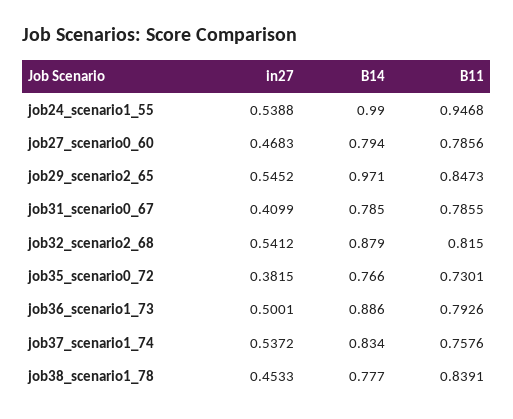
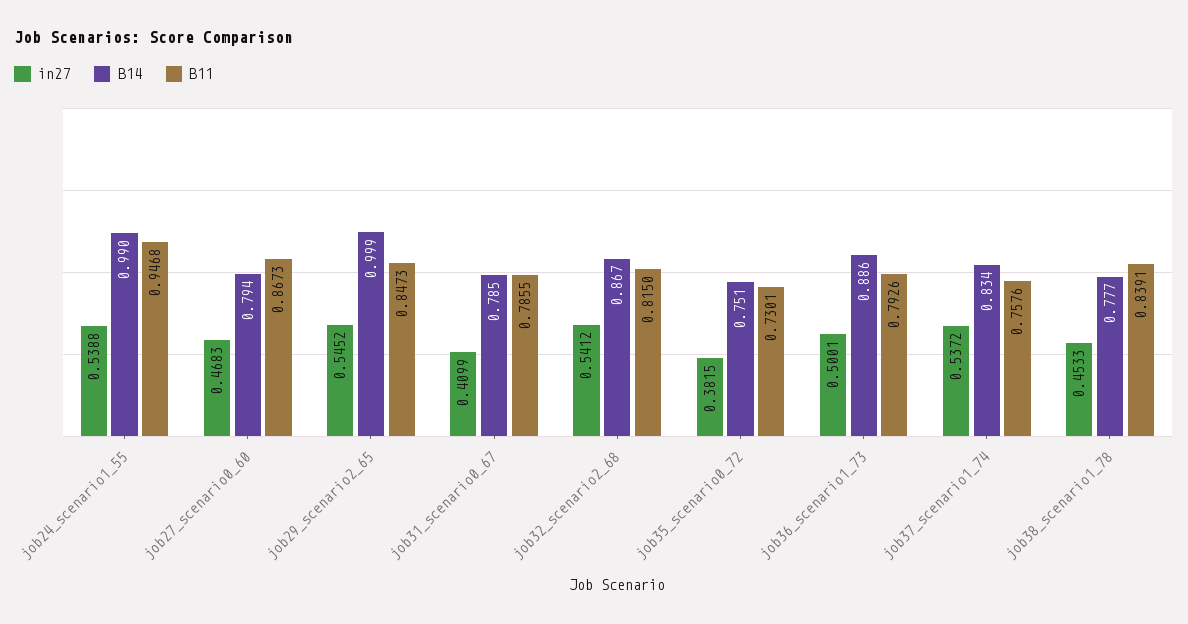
  {
    "in27": {
      "job24_scenario1_55": 0.5388,
      "job27_scenario0_60": 0.4683,
      "job29_scenario2_65": 0.5452,
      "job31_scenario0_67": 0.4099,
      "job32_scenario2_68": 0.5412,
      "job35_scenario0_72": 0.3815,
      "job36_scenario1_73": 0.5001,
      "job37_scenario1_74": 0.5372,
      "job38_scenario1_78": 0.4533
    },
    "B14": {
      "job24_scenario1_55": 0.99,
      "job27_scenario0_60": 0.794,
-     "job29_scenario2_65": 0.971,
+     "job29_scenario2_65": 0.999,
      "job31_scenario0_67": 0.785,
-     "job32_scenario2_68": 0.879,
+     "job32_scenario2_68": 0.867,
-     "job35_scenario0_72": 0.766,
+     "job35_scenario0_72": 0.751,
      "job36_scenario1_73": 0.886,
      "job37_scenario1_74": 0.834,
      "job38_scenario1_78": 0.777
    },
    "B11": {
      "job24_scenario1_55": 0.9468,
-     "job27_scenario0_60": 0.7856,
+     "job27_scenario0_60": 0.8673,
      "job29_scenario2_65": 0.8473,
      "job31_scenario0_67": 0.7855,
      "job32_scenario2_68": 0.815,
      "job35_scenario0_72": 0.7301,
      "job36_scenario1_73": 0.7926,
      "job37_scenario1_74": 0.7576,
      "job38_scenario1_78": 0.8391
    }
  }

